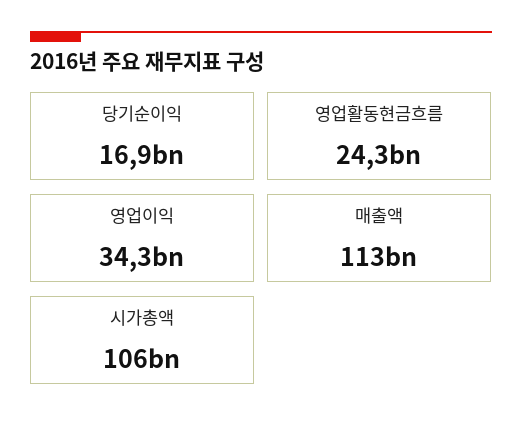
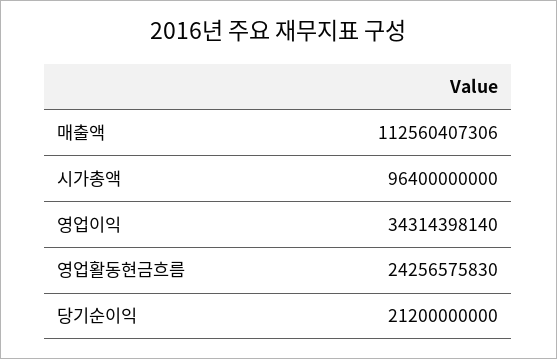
  {
-   "당기순이익": 16900000000,
+   "당기순이익": 21200000000,
    "영업활동현금흐름": 24256575830,
    "영업이익": 34314398140,
    "매출액": 112560407306,
-   "시가총액": 106000000000
+   "시가총액": 96400000000
  }

